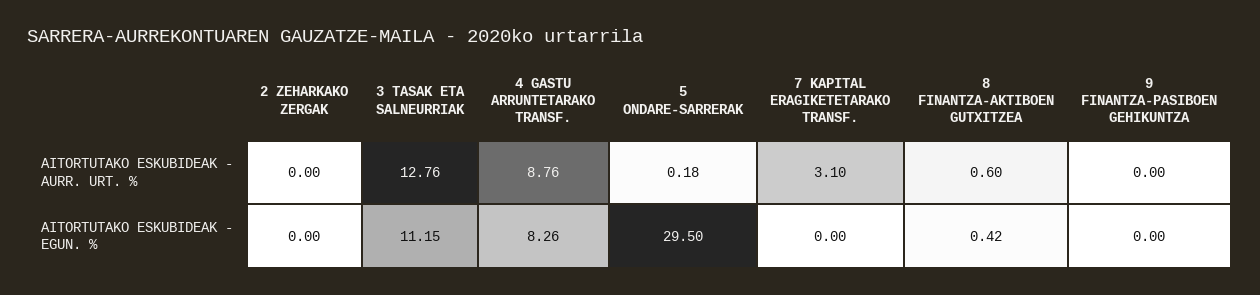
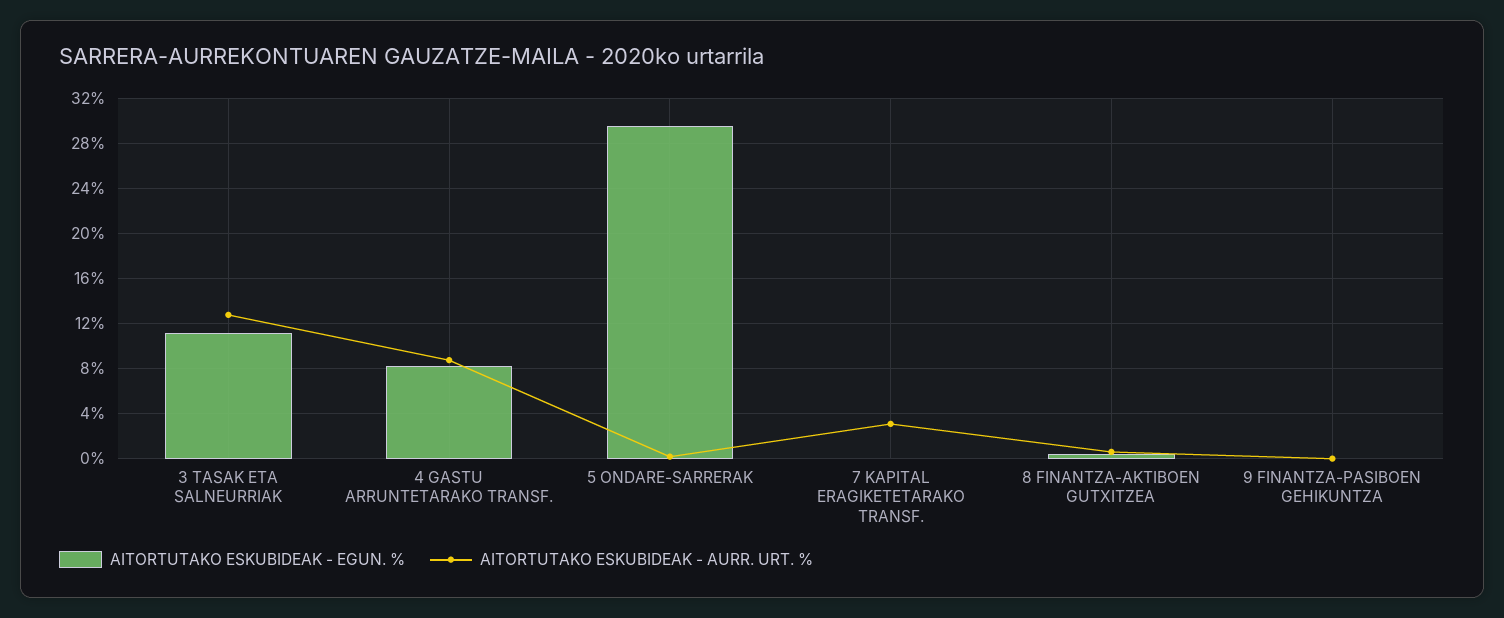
  {
    "AITORTUTAKO ESKUBIDEAK - AURR. URT. %": {
-     "2 ZEHARKAKO ZERGAK": 0,
      "3 TASAK ETA SALNEURRIAK": 12.76,
      "4 GASTU ARRUNTETARAKO TRANSF.": 8.76,
      "5 ONDARE-SARRERAK": 0.18,
      "7 KAPITAL ERAGIKETETARAKO TRANSF.": 3.1,
      "8 FINANTZA-AKTIBOEN GUTXITZEA": 0.6,
      "9 FINANTZA-PASIBOEN GEHIKUNTZA": 0
    },
    "AITORTUTAKO ESKUBIDEAK - EGUN. %": {
-     "2 ZEHARKAKO ZERGAK": 0,
      "3 TASAK ETA SALNEURRIAK": 11.15,
      "4 GASTU ARRUNTETARAKO TRANSF.": 8.26,
      "5 ONDARE-SARRERAK": 29.5,
      "7 KAPITAL ERAGIKETETARAKO TRANSF.": 0,
      "8 FINANTZA-AKTIBOEN GUTXITZEA": 0.42,
      "9 FINANTZA-PASIBOEN GEHIKUNTZA": 0
    }
  }

